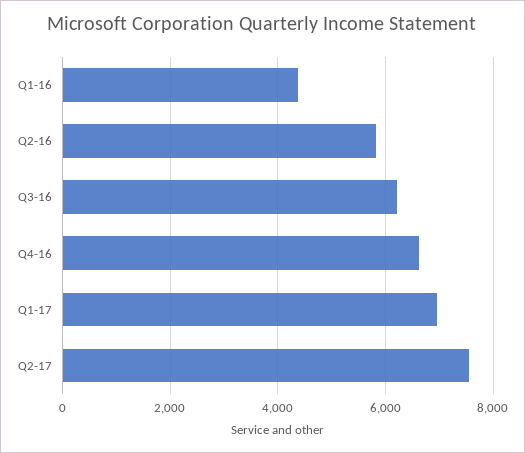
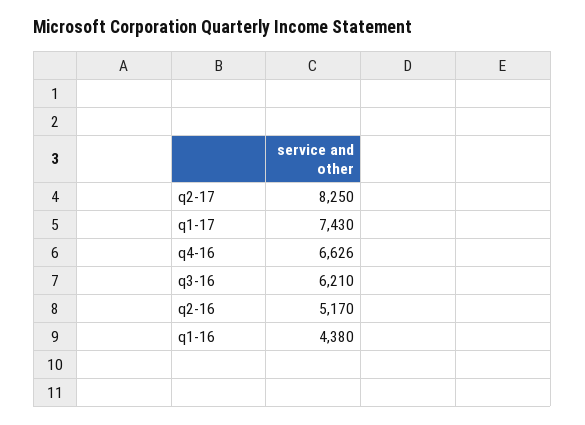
  {
    "Q1-16": 4380,
-   "Q2-16": 5800,
+   "Q2-16": 5170,
    "Q3-16": 6210,
    "Q4-16": 6626,
-   "Q1-17": 7000,
+   "Q1-17": 7430,
-   "Q2-17": 7600
+   "Q2-17": 8250
  }

